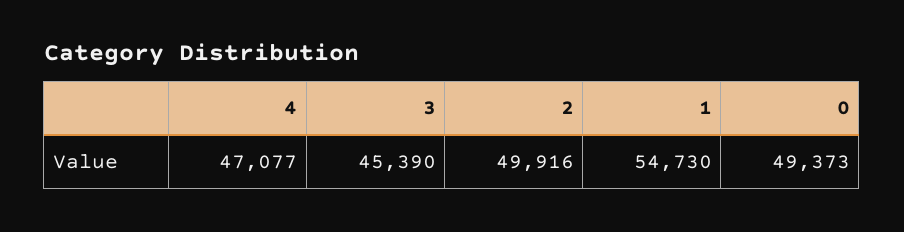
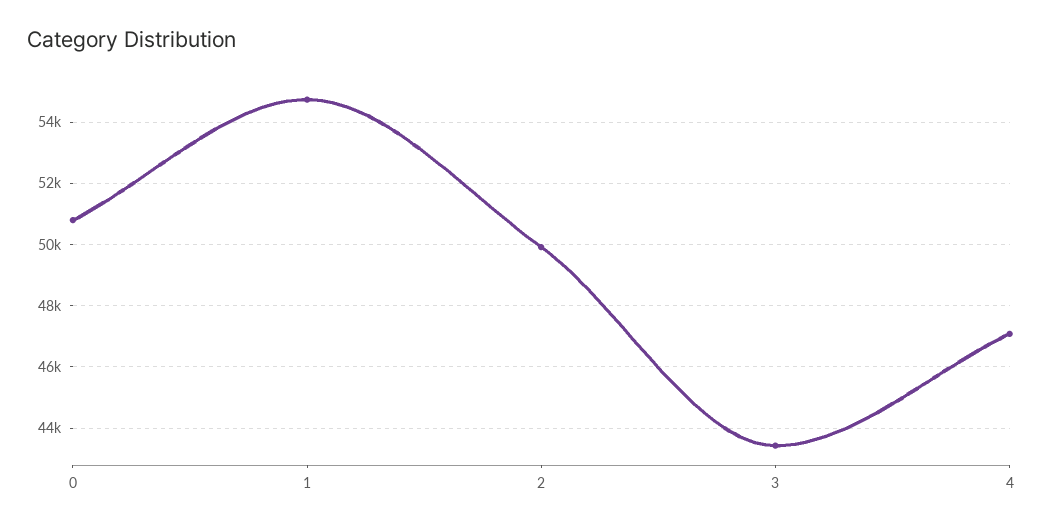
  {
    "4": 47077,
-   "3": 45390,
+   "3": 43400,
    "2": 49916,
    "1": 54730,
-   "0": 49373
+   "0": 50800
  }

